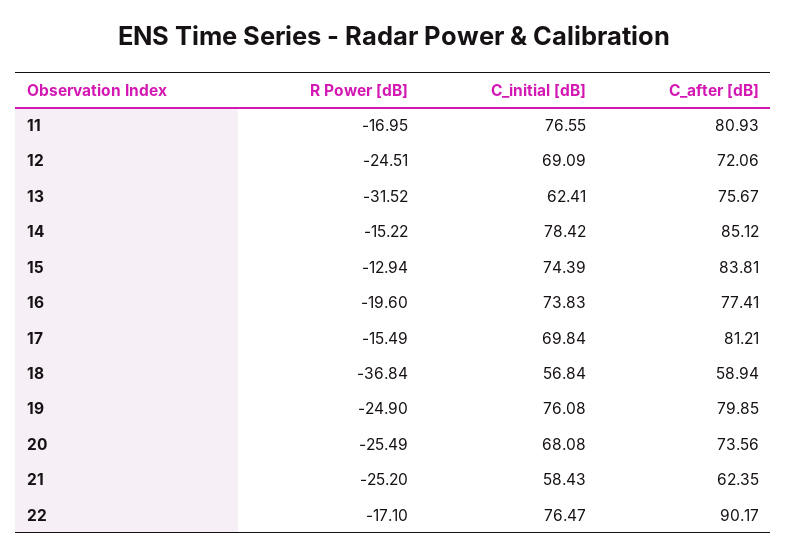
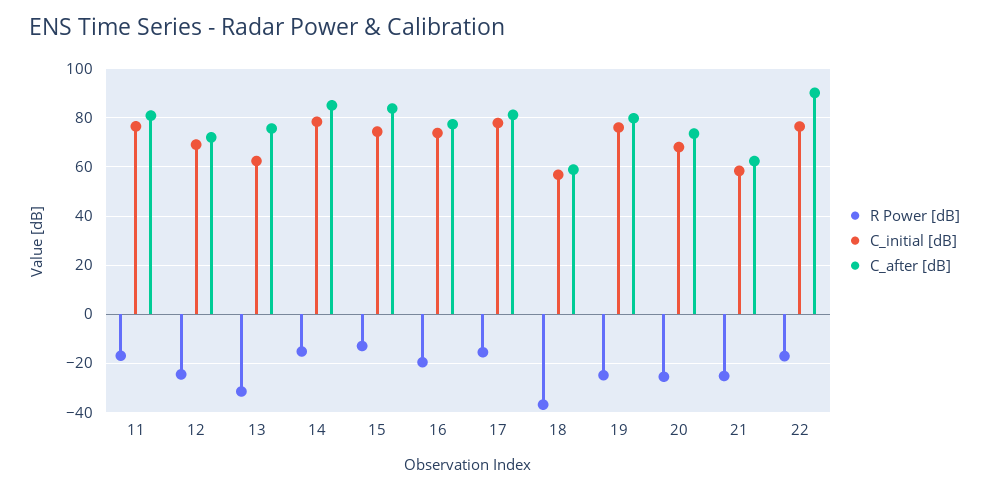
  {
    "R Power [dB]": {
      "11": -16.95,
      "12": -24.51,
      "13": -31.52,
      "14": -15.22,
      "15": -12.94,
      "16": -19.6,
      "17": -15.49,
      "18": -36.84,
      "19": -24.9,
      "20": -25.49,
      "21": -25.2,
      "22": -17.1
    },
    "C_initial [dB]": {
      "11": 76.55,
      "12": 69.09,
      "13": 62.41,
      "14": 78.42,
      "15": 74.39,
      "16": 73.83,
-     "17": 69.84,
+     "17": 77.5,
      "18": 56.84,
      "19": 76.08,
      "20": 68.08,
      "21": 58.43,
      "22": 76.47
    },
    "C_after [dB]": {
      "11": 80.93,
      "12": 72.06,
      "13": 75.67,
      "14": 85.12,
      "15": 83.81,
      "16": 77.41,
      "17": 81.21,
      "18": 58.94,
      "19": 79.85,
      "20": 73.56,
      "21": 62.35,
      "22": 90.17
    }
  }

